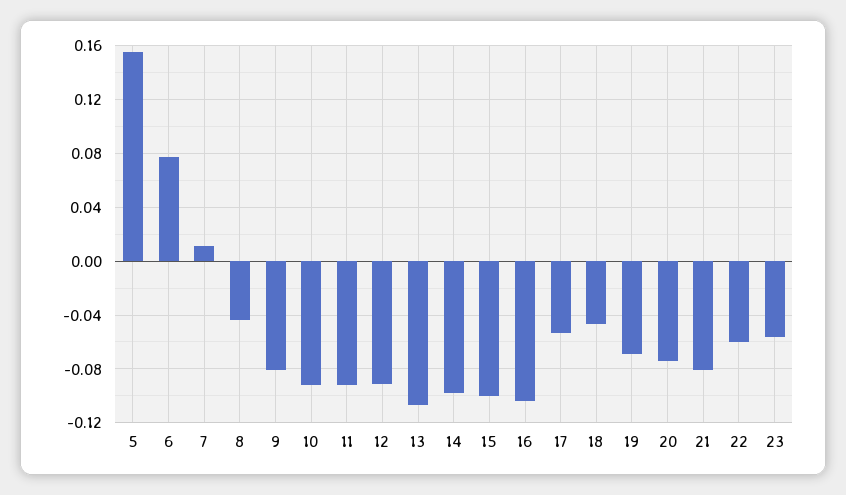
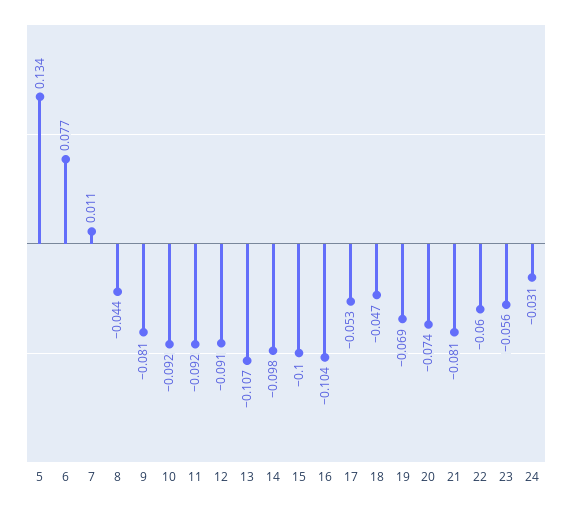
  {
-   "5": 0.155,
+   "5": 0.134,
    "6": 0.077,
    "7": 0.011,
    "8": -0.044,
    "9": -0.081,
    "10": -0.092,
    "11": -0.092,
    "12": -0.091,
    "13": -0.107,
    "14": -0.098,
    "15": -0.1,
    "16": -0.104,
    "17": -0.053,
    "18": -0.047,
    "19": -0.069,
    "20": -0.074,
    "21": -0.081,
    "22": -0.06,
-   "23": -0.056
+   "23": -0.056,
+   "24": -0.031
  }

